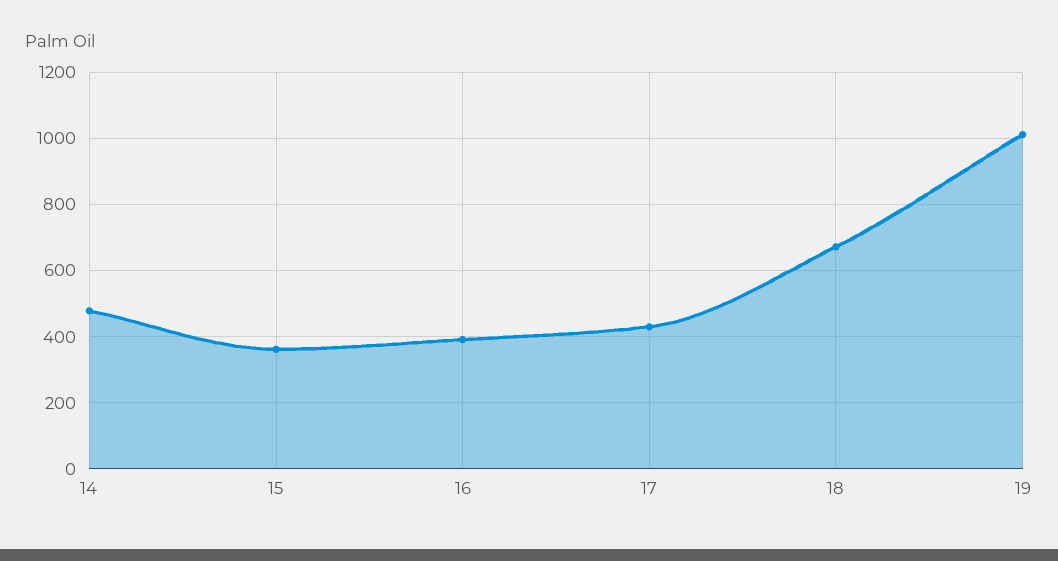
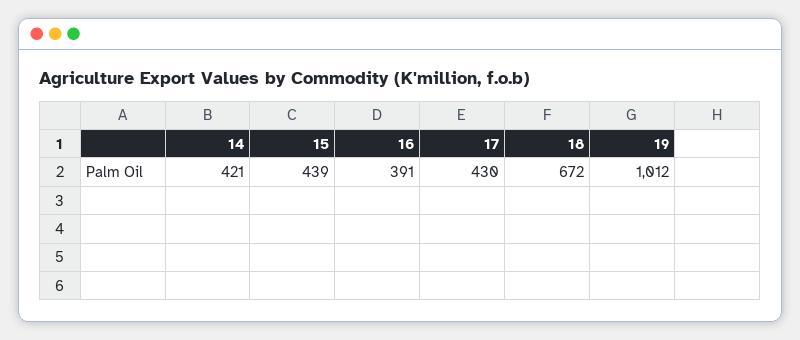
  {
-   "14": 480,
+   "14": 421,
-   "15": 360,
+   "15": 439,
    "16": 391,
    "17": 430,
    "18": 672,
    "19": 1012
  }

